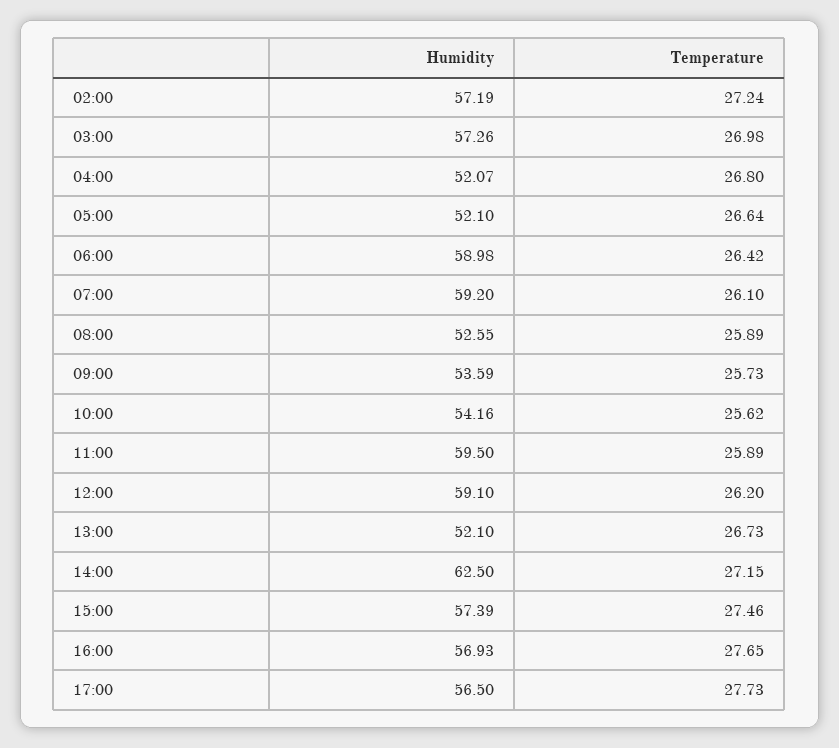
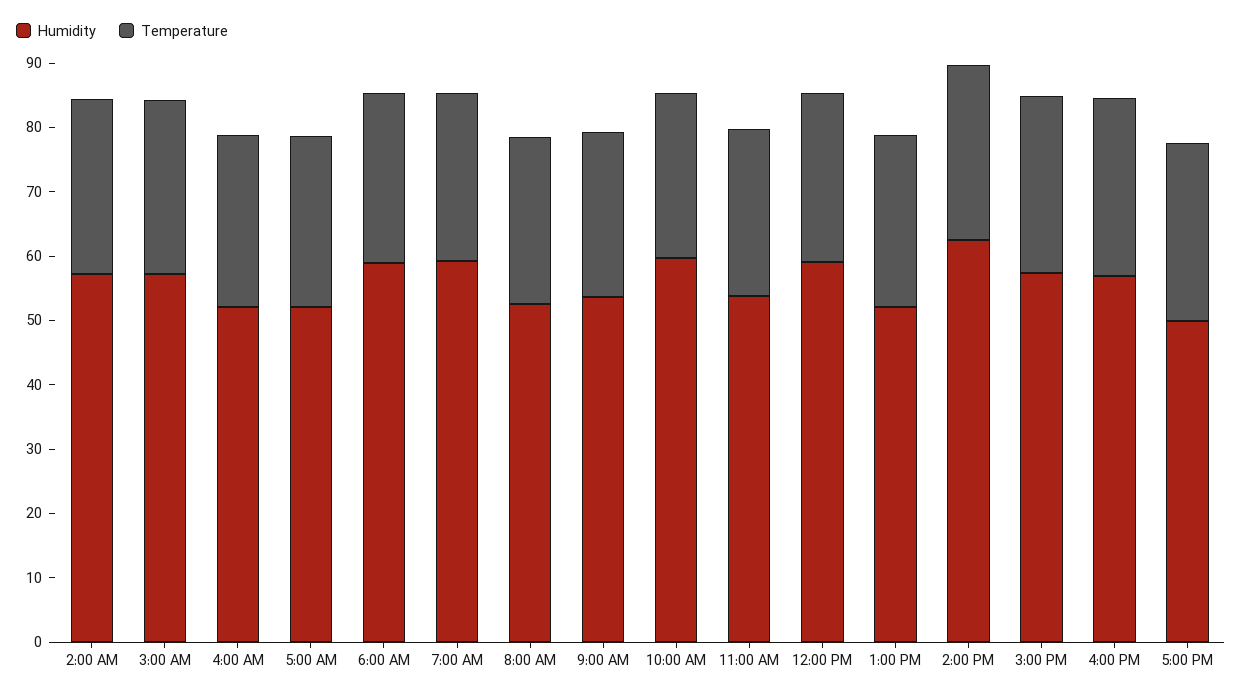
  {
    "Humidity": {
      "02:00": 57.19,
      "03:00": 57.26,
      "04:00": 52.07,
      "05:00": 52.1,
      "06:00": 58.98,
      "07:00": 59.2,
      "08:00": 52.55,
      "09:00": 53.59,
-     "10:00": 54.16,
+     "10:00": 60,
-     "11:00": 59.5,
+     "11:00": 54,
      "12:00": 59.1,
      "13:00": 52.1,
      "14:00": 62.5,
      "15:00": 57.39,
      "16:00": 56.93,
-     "17:00": 56.5
+     "17:00": 50
    },
    "Temperature": {
      "02:00": 27.24,
      "03:00": 26.98,
      "04:00": 26.8,
      "05:00": 26.64,
      "06:00": 26.42,
      "07:00": 26.1,
      "08:00": 25.89,
      "09:00": 25.73,
      "10:00": 25.62,
      "11:00": 25.89,
      "12:00": 26.2,
      "13:00": 26.73,
      "14:00": 27.15,
      "15:00": 27.46,
      "16:00": 27.65,
      "17:00": 27.73
    }
  }

